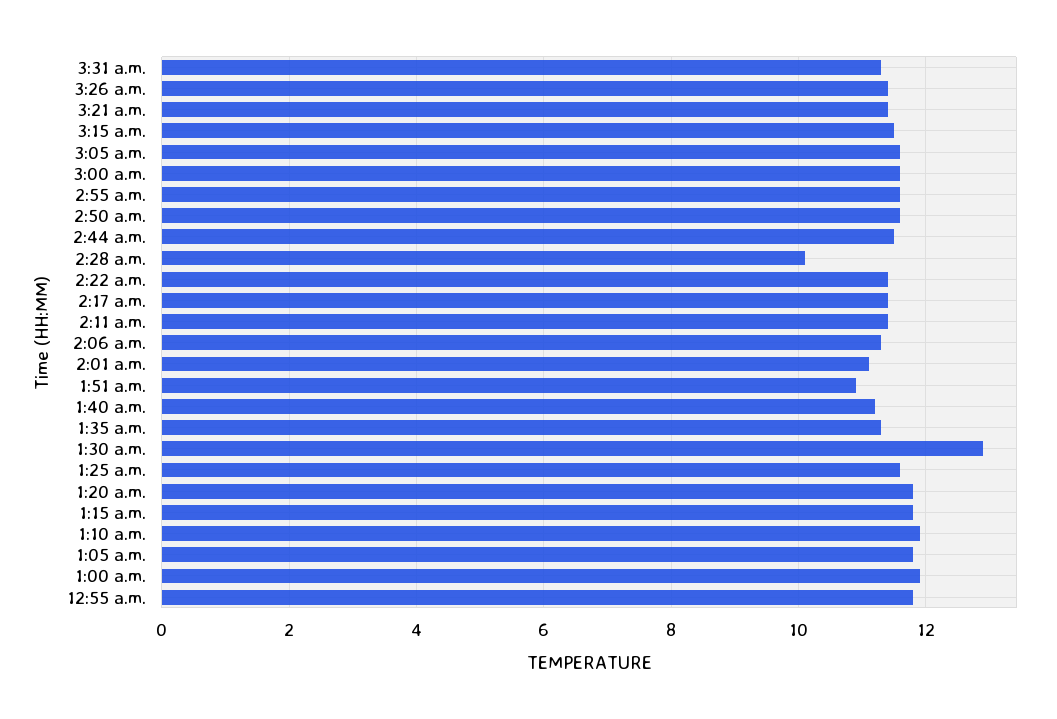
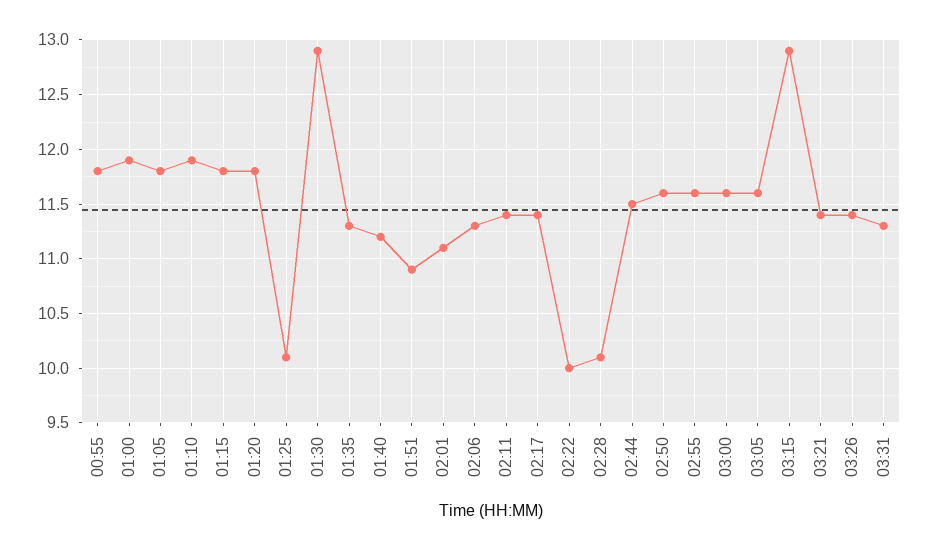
  {
    "3:31 a.m.": 11.3,
    "3:26 a.m.": 11.4,
    "3:21 a.m.": 11.4,
-   "3:15 a.m.": 11.5,
+   "3:15 a.m.": 12.9,
    "3:05 a.m.": 11.6,
    "3:00 a.m.": 11.6,
    "2:55 a.m.": 11.6,
    "2:50 a.m.": 11.6,
    "2:44 a.m.": 11.5,
    "2:28 a.m.": 10.1,
-   "2:22 a.m.": 11.5,
+   "2:22 a.m.": 10,
    "2:17 a.m.": 11.4,
    "2:11 a.m.": 11.4,
    "2:06 a.m.": 11.3,
    "2:01 a.m.": 11.1,
    "1:51 a.m.": 10.9,
    "1:40 a.m.": 11.2,
    "1:35 a.m.": 11.3,
    "1:30 a.m.": 12.9,
-   "1:25 a.m.": 11.5,
+   "1:25 a.m.": 10.1,
    "1:20 a.m.": 11.8,
    "1:15 a.m.": 11.8,
    "1:10 a.m.": 11.9,
    "1:05 a.m.": 11.8,
    "1:00 a.m.": 11.9,
    "12:55 a.m.": 11.8
  }

